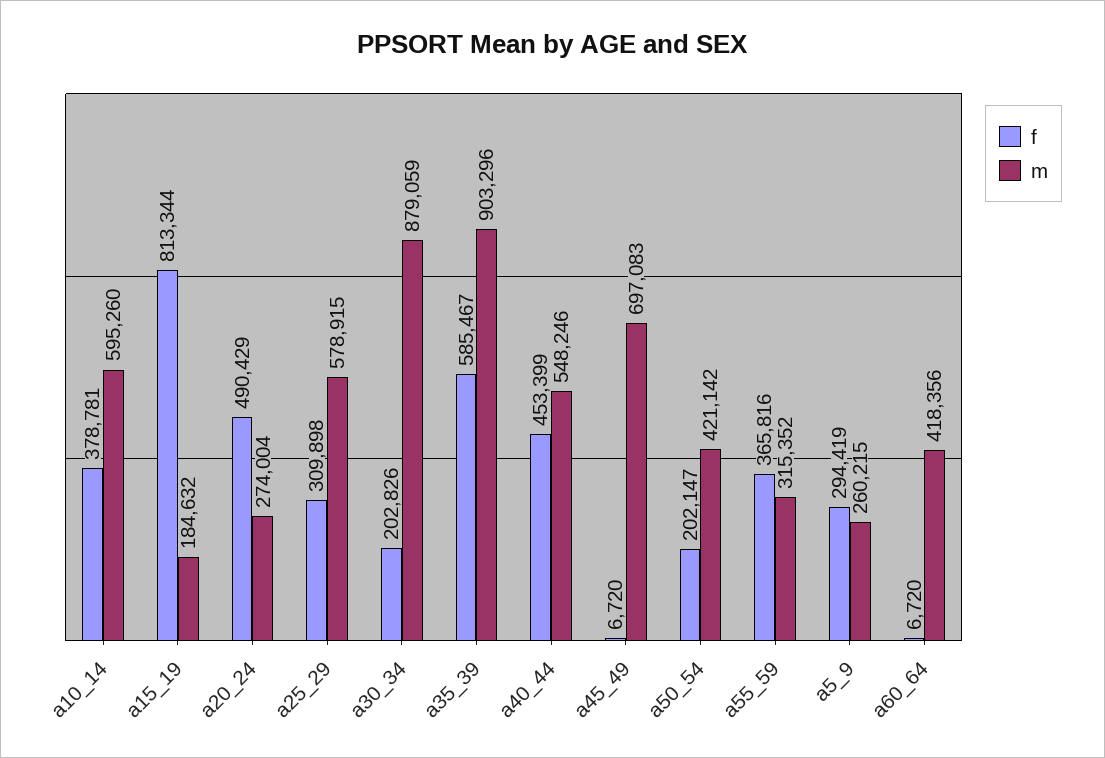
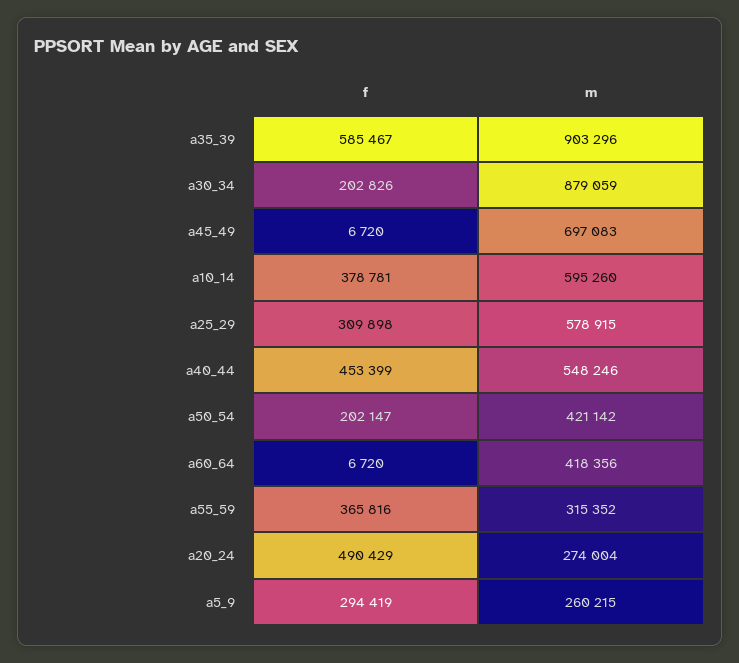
  {
    "f": {
      "a10_14": 378781,
-     "a15_19": 813344,
      "a20_24": 490429,
      "a25_29": 309898,
      "a30_34": 202826,
      "a35_39": 585467,
      "a40_44": 453399,
      "a45_49": 6720,
      "a50_54": 202147,
      "a55_59": 365816,
      "a5_9": 294419,
      "a60_64": 6720
    },
    "m": {
      "a10_14": 595260,
-     "a15_19": 184632,
      "a20_24": 274004,
      "a25_29": 578915,
      "a30_34": 879059,
      "a35_39": 903296,
      "a40_44": 548246,
      "a45_49": 697083,
      "a50_54": 421142,
      "a55_59": 315352,
      "a5_9": 260215,
      "a60_64": 418356
    }
  }

